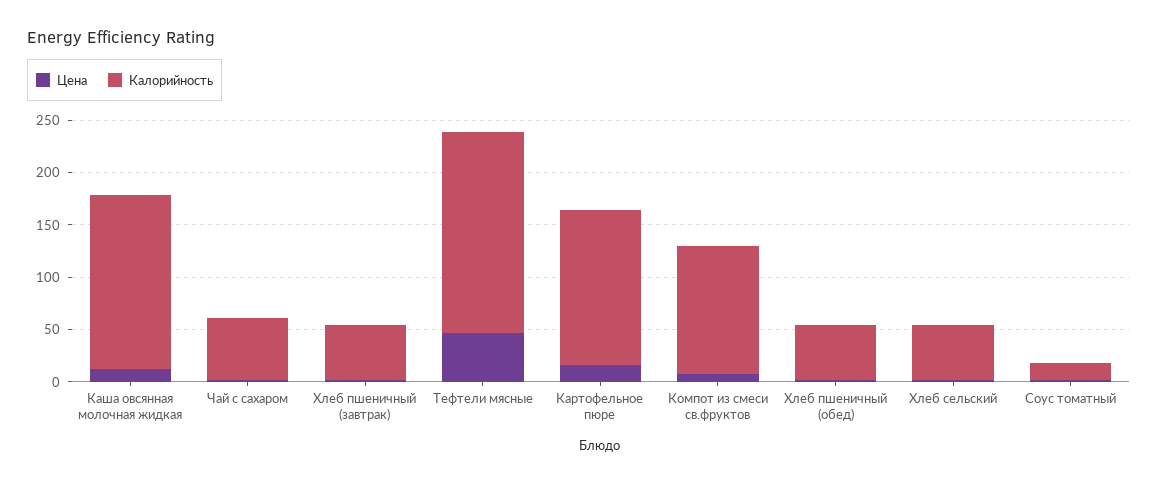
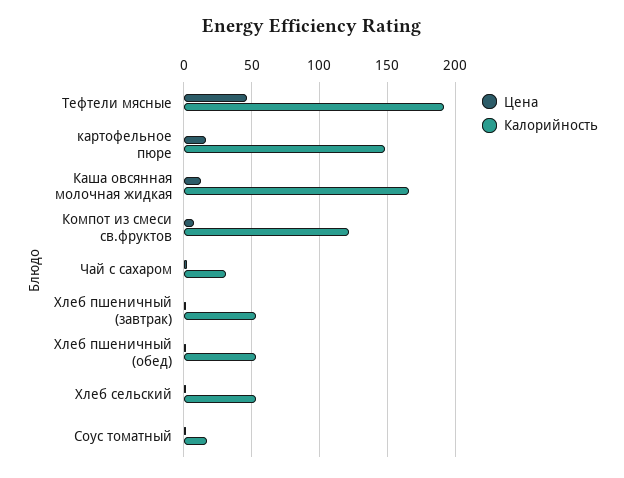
  {
    "Цена": {
      "Каша овсянная молочная жидкая": 10,
      "Чай с сахаром": 0,
      "Хлеб пшеничный (завтрак)": 0,
      "Тефтели мясные": 45,
      "Картофельное пюре": 15,
      "Компот из смеси св.фруктов": 10,
      "Хлеб пшеничный (обед)": 0,
      "Хлеб сельский": 0,
      "Соус томатный": 0
    },
    "Калорийность": {
      "Каша овсянная молочная жидкая": 165,
-     "Чай с сахаром": 60,
+     "Чай с сахаром": 30,
      "Хлеб пшеничный (завтрак)": 55,
      "Тефтели мясные": 190,
      "Картофельное пюре": 150,
      "Компот из смеси св.фруктов": 120,
      "Хлеб пшеничный (обед)": 55,
      "Хлеб сельский": 55,
      "Соус томатный": 15
    }
  }

